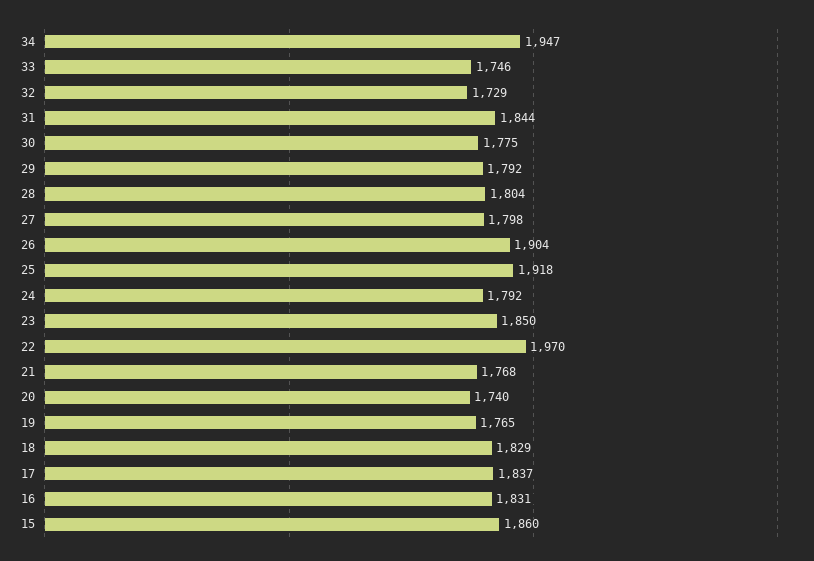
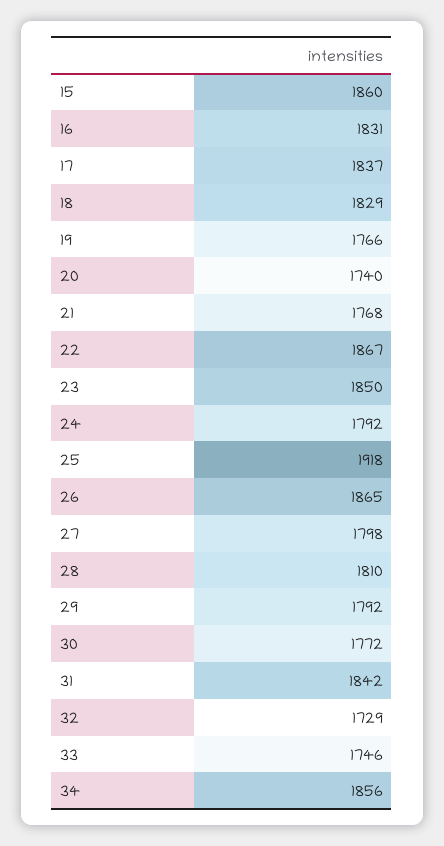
  {
-   "34": 1947,
+   "34": 1856,
    "33": 1746,
    "32": 1729,
-   "31": 1844,
+   "31": 1842,
-   "30": 1775,
+   "30": 1772,
    "29": 1792,
-   "28": 1804,
+   "28": 1810,
    "27": 1798,
-   "26": 1904,
+   "26": 1865,
    "25": 1918,
    "24": 1792,
    "23": 1850,
-   "22": 1970,
+   "22": 1867,
    "21": 1768,
    "20": 1740,
-   "19": 1765,
+   "19": 1766,
    "18": 1829,
    "17": 1837,
    "16": 1831,
    "15": 1860
  }

